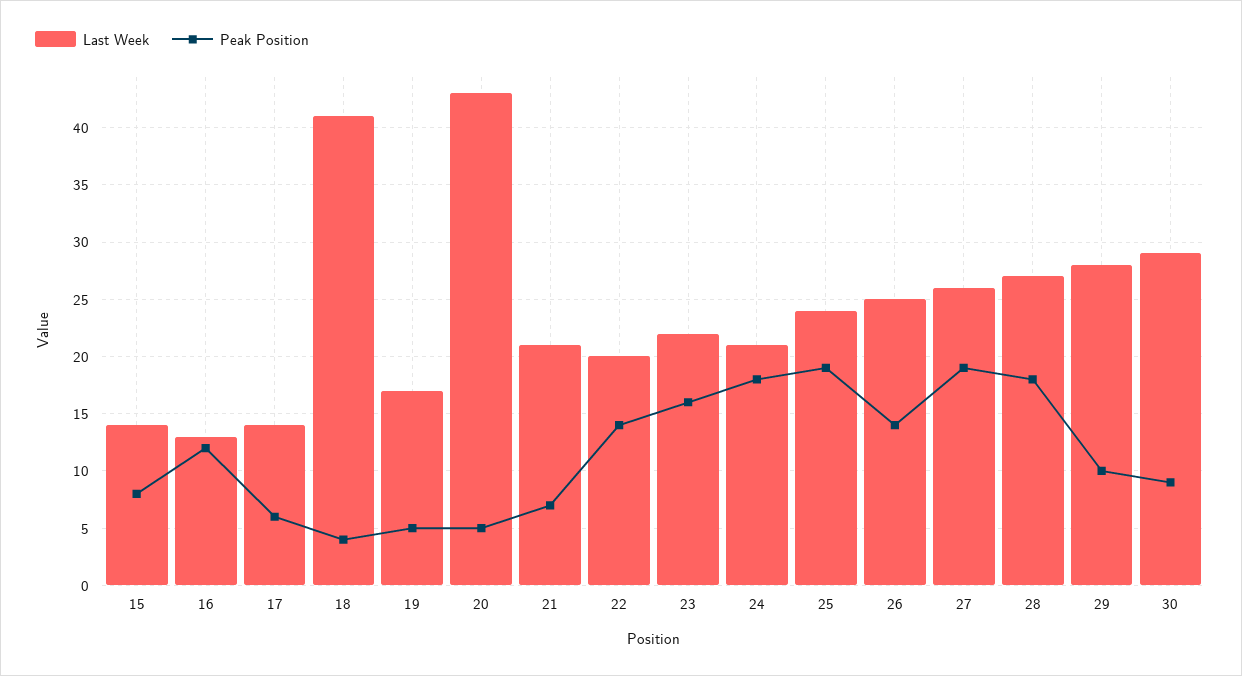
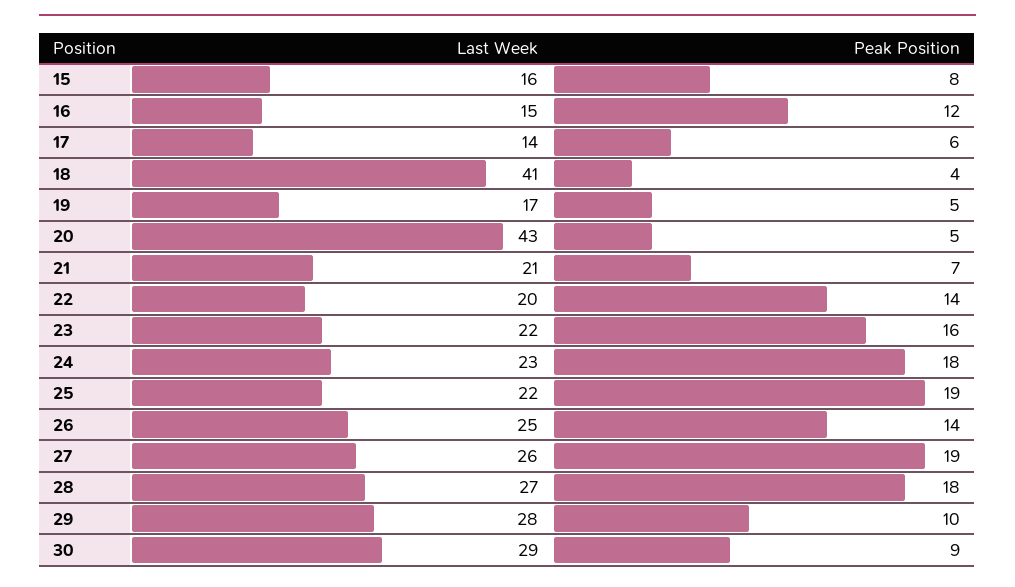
  {
    "Last Week": {
-     "15": 14,
+     "15": 16,
-     "16": 13,
+     "16": 15,
      "17": 14,
      "18": 41,
      "19": 17,
      "20": 43,
      "21": 21,
      "22": 20,
      "23": 22,
-     "24": 21,
+     "24": 23,
-     "25": 24,
+     "25": 22,
      "26": 25,
      "27": 26,
      "28": 27,
      "29": 28,
      "30": 29
    },
    "Peak Position": {
      "15": 8,
      "16": 12,
      "17": 6,
      "18": 4,
      "19": 5,
      "20": 5,
      "21": 7,
      "22": 14,
      "23": 16,
      "24": 18,
      "25": 19,
      "26": 14,
      "27": 19,
      "28": 18,
      "29": 10,
      "30": 9
    }
  }

